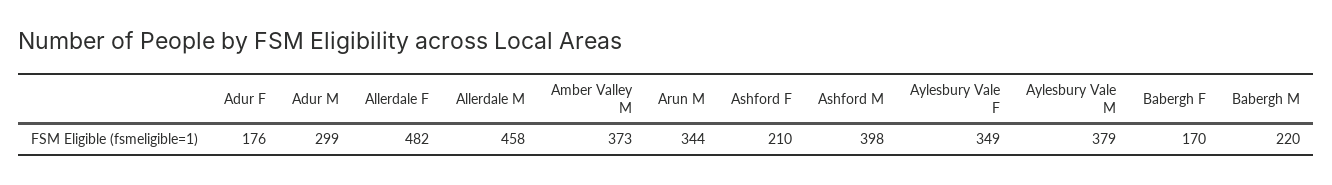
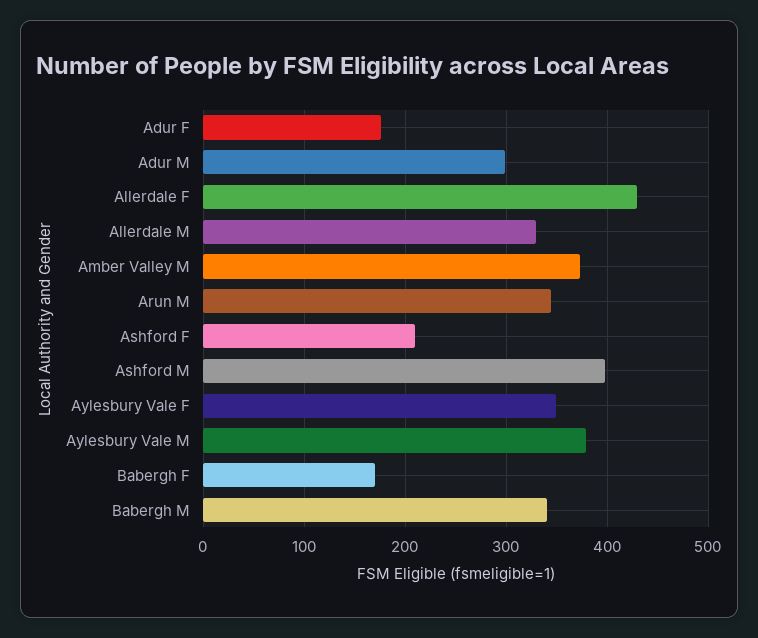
  {
    "Adur F": 176,
    "Adur M": 299,
-   "Allerdale F": 482,
+   "Allerdale F": 430,
-   "Allerdale M": 458,
+   "Allerdale M": 330,
    "Amber Valley M": 373,
    "Arun M": 344,
    "Ashford F": 210,
    "Ashford M": 398,
    "Aylesbury Vale F": 349,
    "Aylesbury Vale M": 379,
    "Babergh F": 170,
-   "Babergh M": 220
+   "Babergh M": 340
  }

